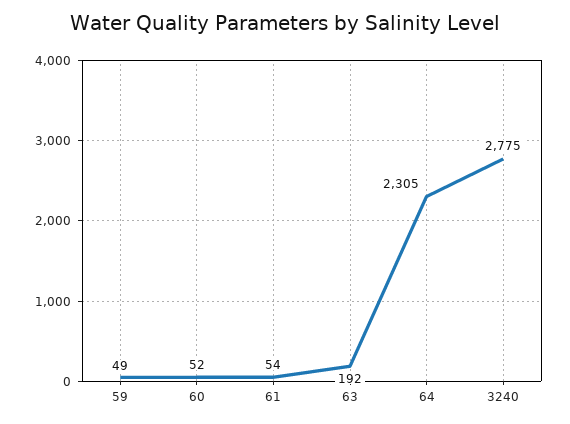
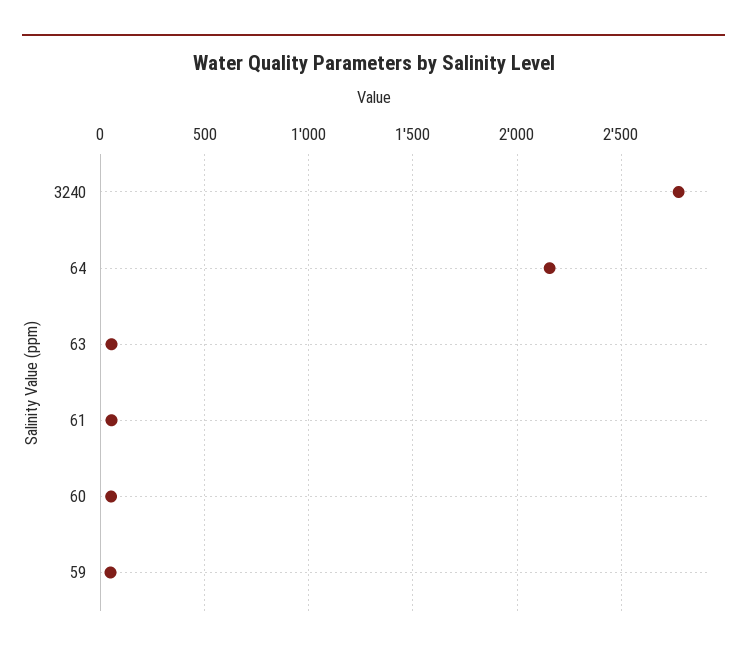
  {
    "59": 49,
    "60": 52,
    "61": 54,
-   "63": 192,
+   "63": 50,
-   "64": 2305,
+   "64": 2150,
    "3240": 2775
  }

